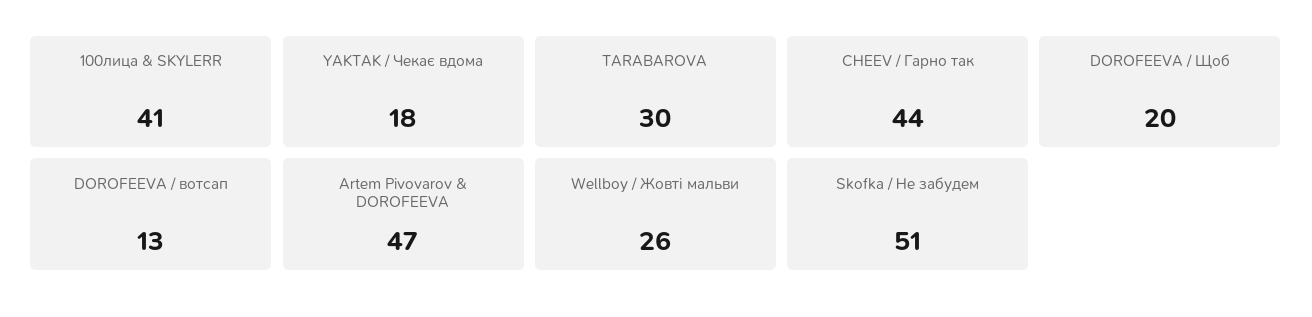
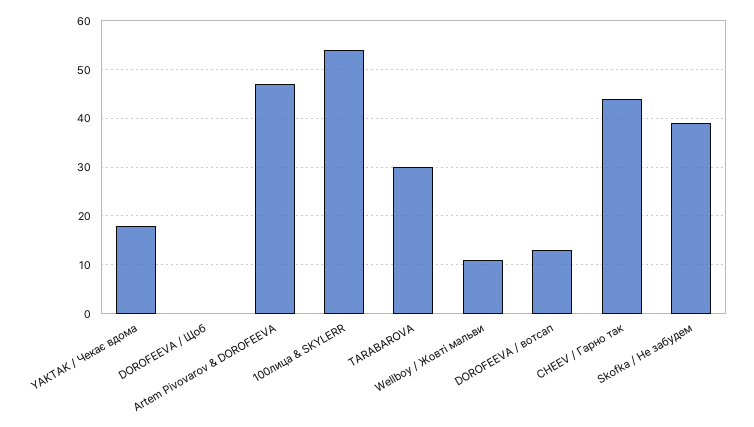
  {
-   "100лица & SKYLERR": 41,
+   "100лица & SKYLERR": 55,
    "YAKTAK / Чекає вдома": 18,
    "TARABAROVA": 30,
    "CHEEV / Гарно так": 44,
-   "DOROFEEVA / Щоб": 20,
+   "DOROFEEVA / Щоб": 0,
    "DOROFEEVA / вотсап": 13,
    "Artem Pivovarov & DOROFEEVA": 47,
-   "Wellboy / Жовті мальви": 26,
+   "Wellboy / Жовті мальви": 10,
-   "Skofka / Не забудем": 51
+   "Skofka / Не забудем": 40
  }

